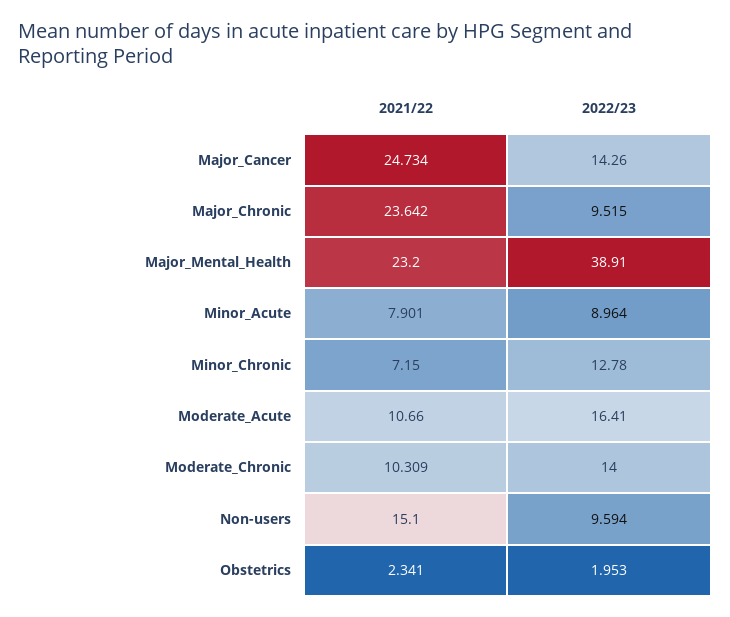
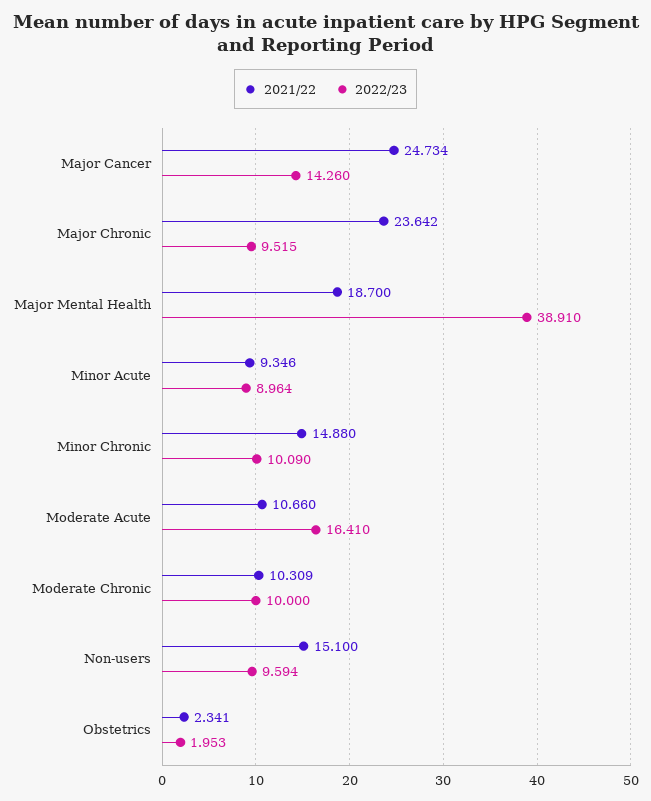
  {
    "2021/22": {
      "Major_Cancer": 24.734,
      "Major_Chronic": 23.642,
-     "Major_Mental_Health": 23.2,
+     "Major_Mental_Health": 18.7,
-     "Minor_Acute": 7.901,
+     "Minor_Acute": 9.346,
-     "Minor_Chronic": 7.15,
+     "Minor_Chronic": 14.88,
      "Moderate_Acute": 10.66,
      "Moderate_Chronic": 10.309,
      "Non-users": 15.1,
      "Obstetrics": 2.341
    },
    "2022/23": {
      "Major_Cancer": 14.26,
      "Major_Chronic": 9.515,
      "Major_Mental_Health": 38.91,
      "Minor_Acute": 8.964,
-     "Minor_Chronic": 12.78,
+     "Minor_Chronic": 10.09,
      "Moderate_Acute": 16.41,
-     "Moderate_Chronic": 14,
+     "Moderate_Chronic": 10,
      "Non-users": 9.594,
      "Obstetrics": 1.953
    }
  }

